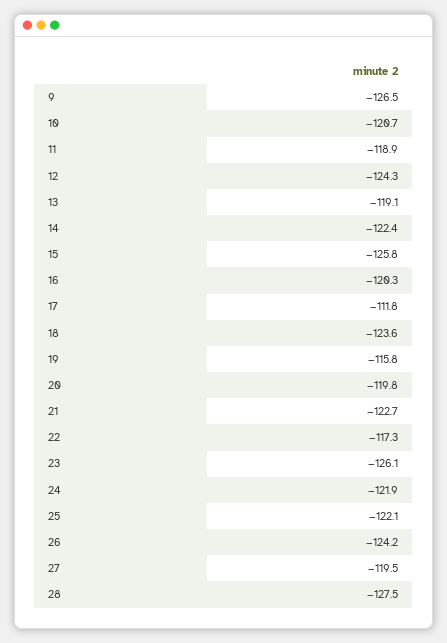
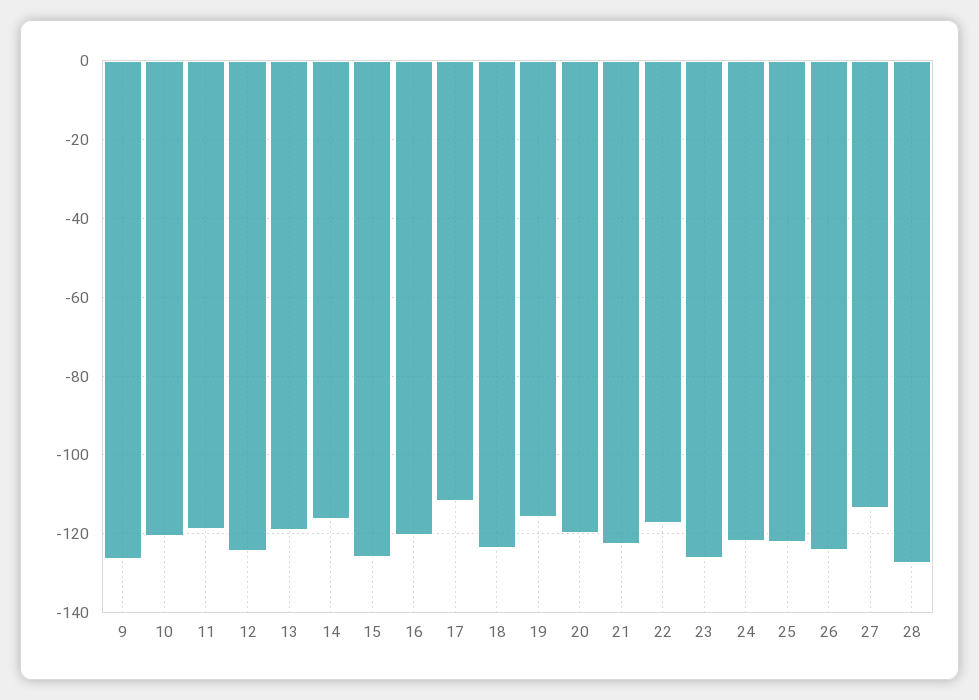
  {
    "9": -126.5,
    "10": -120.7,
    "11": -118.9,
    "12": -124.3,
    "13": -119.1,
-   "14": -122.4,
+   "14": -116,
    "15": -125.8,
    "16": -120.3,
    "17": -111.8,
    "18": -123.6,
    "19": -115.8,
    "20": -119.8,
    "21": -122.7,
    "22": -117.3,
    "23": -126.1,
    "24": -121.9,
    "25": -122.1,
    "26": -124.2,
-   "27": -119.5,
+   "27": -114,
    "28": -127.5
  }

